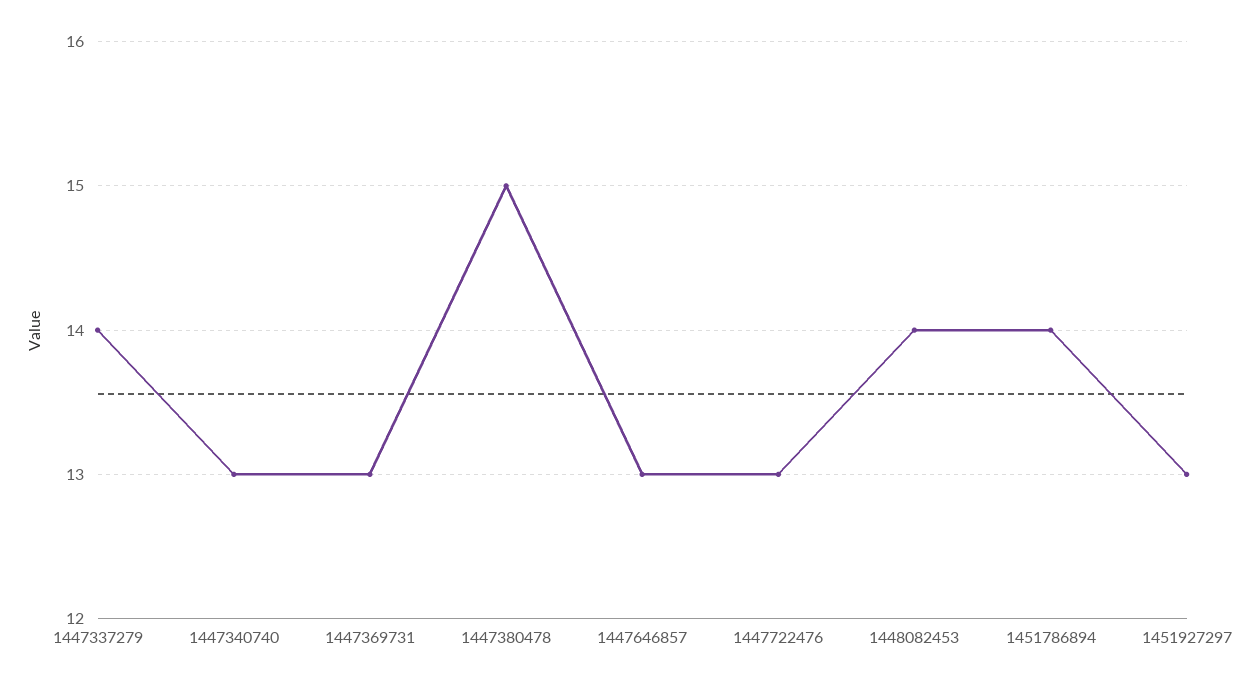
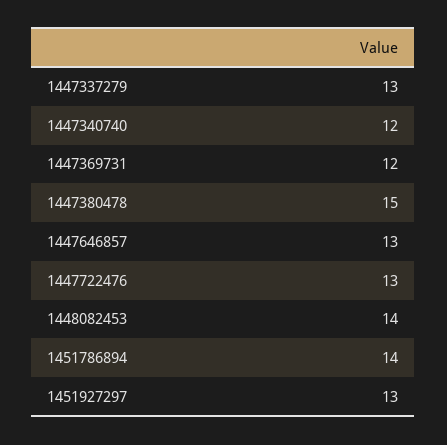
  {
-   "1447337279": 14,
+   "1447337279": 13,
-   "1447340740": 13,
+   "1447340740": 12,
-   "1447369731": 13,
+   "1447369731": 12,
    "1447380478": 15,
    "1447646857": 13,
    "1447722476": 13,
    "1448082453": 14,
    "1451786894": 14,
    "1451927297": 13
  }

